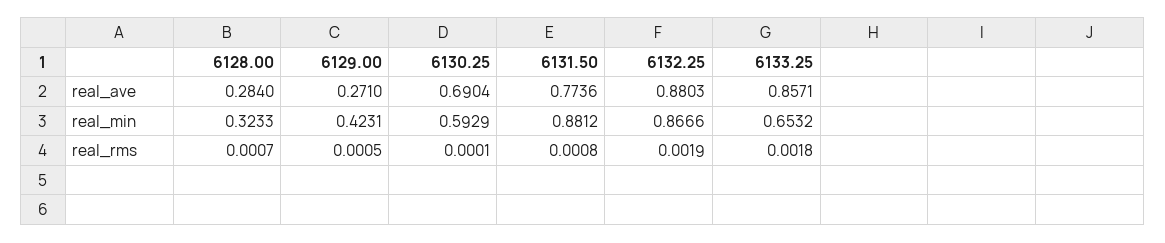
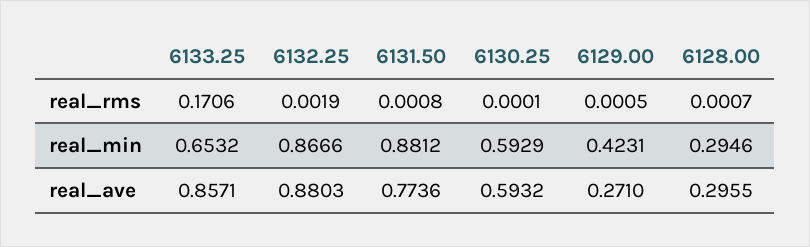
  {
    "6128.00": {
-     "real_ave": 0.284,
+     "real_ave": 0.2955,
-     "real_min": 0.3233,
+     "real_min": 0.2946,
      "real_rms": 0.0007
    },
    "6129.00": {
      "real_ave": 0.271,
      "real_min": 0.4231,
      "real_rms": 0.0005
    },
    "6130.25": {
-     "real_ave": 0.6904,
+     "real_ave": 0.5932,
      "real_min": 0.5929,
      "real_rms": 0.0001
    },
    "6131.50": {
      "real_ave": 0.7736,
      "real_min": 0.8812,
      "real_rms": 0.0008
    },
    "6132.25": {
      "real_ave": 0.8803,
      "real_min": 0.8666,
      "real_rms": 0.0019
    },
    "6133.25": {
      "real_ave": 0.8571,
      "real_min": 0.6532,
-     "real_rms": 0.0018
+     "real_rms": 0.1706
    }
  }

